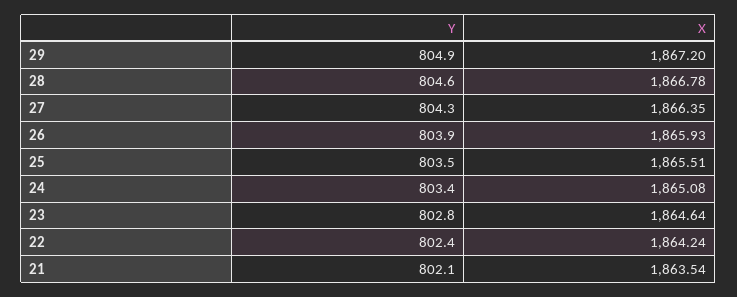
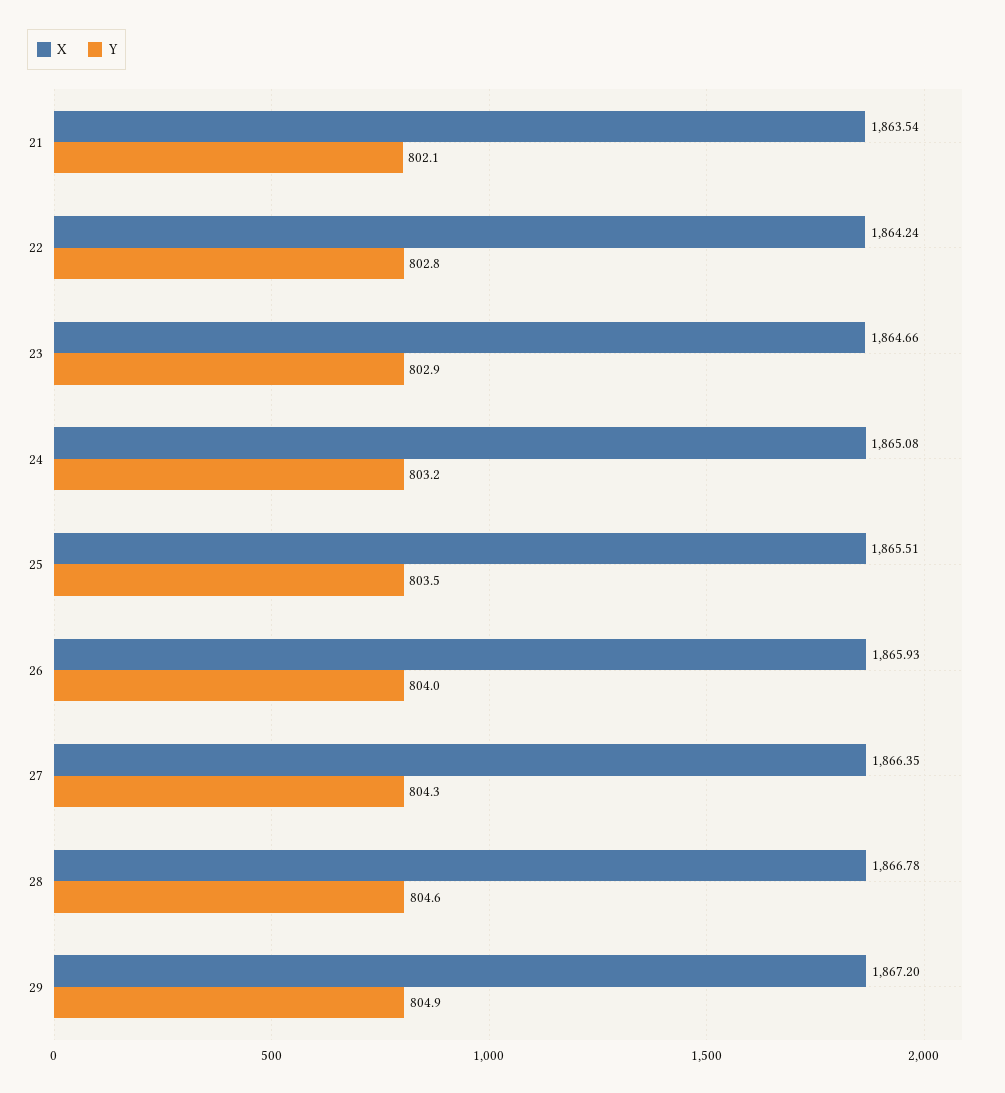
  {
    "Y": {
      "29": 804.9,
      "28": 804.6,
      "27": 804.3,
-     "26": 803.9,
+     "26": 804,
      "25": 803.5,
-     "24": 803.4,
+     "24": 803.2,
-     "23": 802.8,
+     "23": 802.9,
-     "22": 802.4,
+     "22": 802.8,
      "21": 802.1
    },
    "X": {
      "29": 1867.2,
      "28": 1866.78,
      "27": 1866.35,
      "26": 1865.93,
      "25": 1865.51,
      "24": 1865.08,
-     "23": 1864.64,
+     "23": 1864.66,
      "22": 1864.24,
      "21": 1863.54
    }
  }

